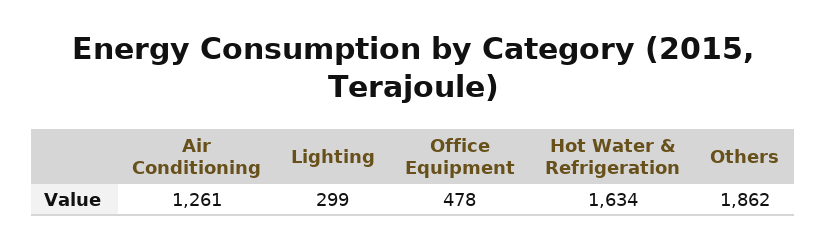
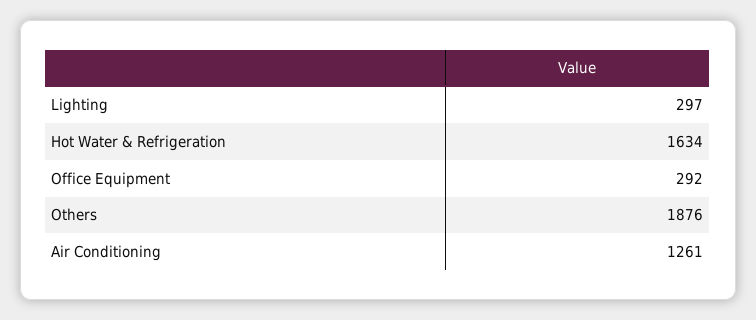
  {
    "Air Conditioning": 1261,
-   "Lighting": 299,
+   "Lighting": 297,
-   "Office Equipment": 478,
+   "Office Equipment": 292,
    "Hot Water & Refrigeration": 1634,
-   "Others": 1862
+   "Others": 1876
  }

